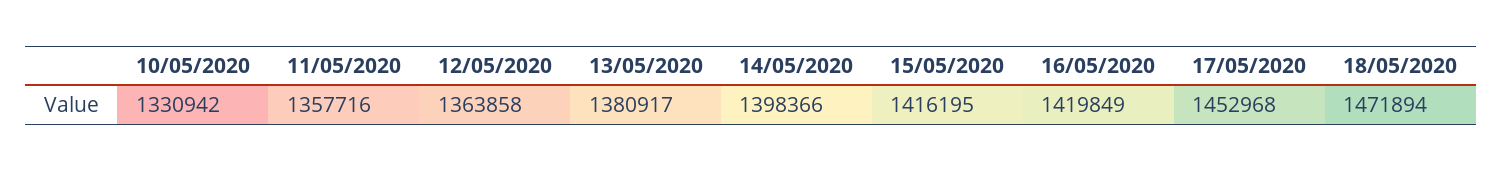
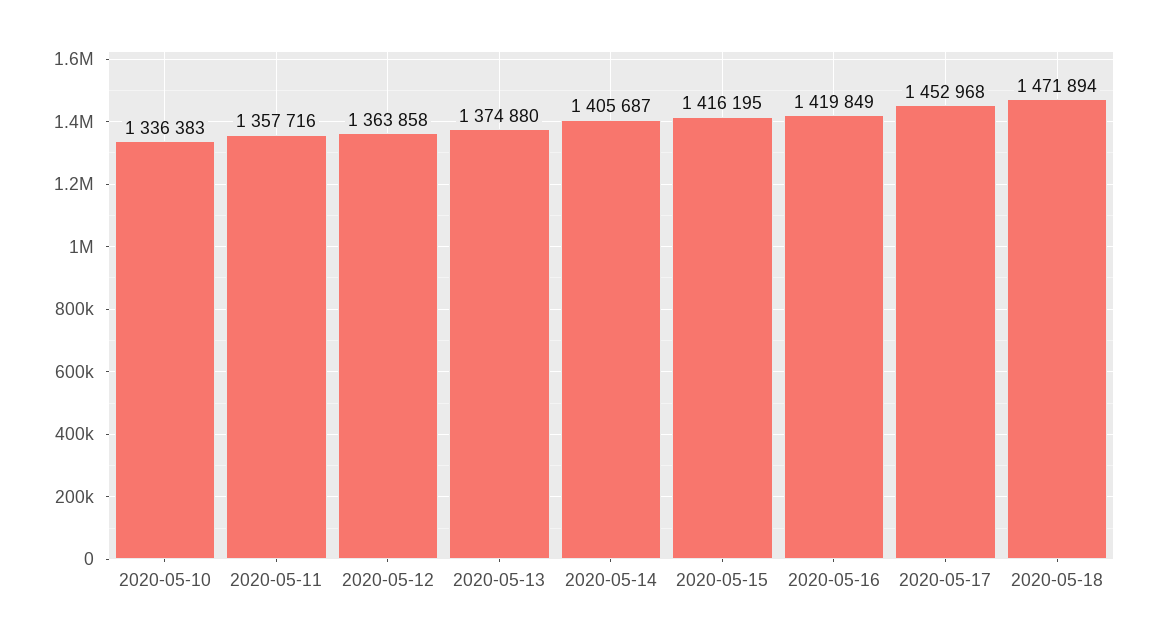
  {
-   "10/05/2020": 1330942,
+   "10/05/2020": 1336383,
    "11/05/2020": 1357716,
    "12/05/2020": 1363858,
-   "13/05/2020": 1380917,
+   "13/05/2020": 1374880,
-   "14/05/2020": 1398366,
+   "14/05/2020": 1405687,
    "15/05/2020": 1416195,
    "16/05/2020": 1419849,
    "17/05/2020": 1452968,
    "18/05/2020": 1471894
  }

